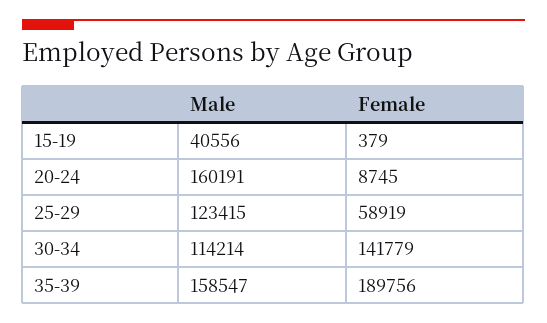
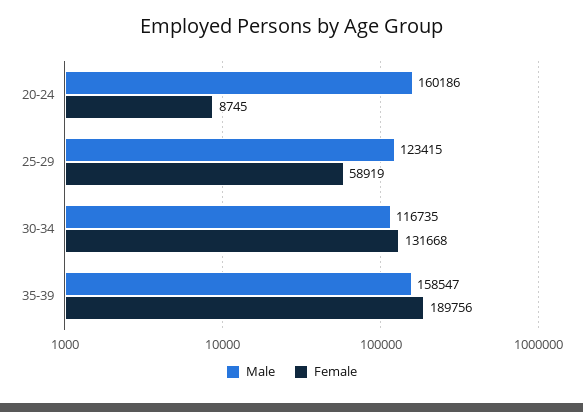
  {
    "Male": {
-     "15-19": 40556,
-     "20-24": 160191,
+     "20-24": 160186,
      "25-29": 123415,
-     "30-34": 114214,
+     "30-34": 116735,
      "35-39": 158547
    },
    "Female": {
-     "15-19": 379,
      "20-24": 8745,
      "25-29": 58919,
-     "30-34": 141779,
+     "30-34": 131668,
      "35-39": 189756
    }
  }

